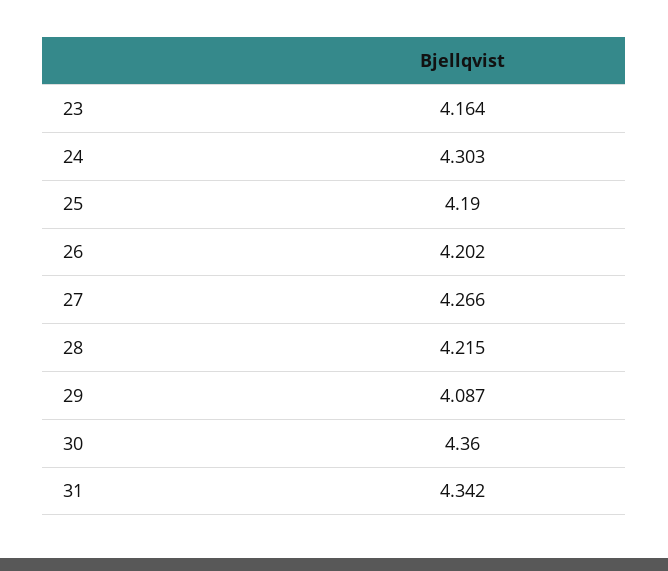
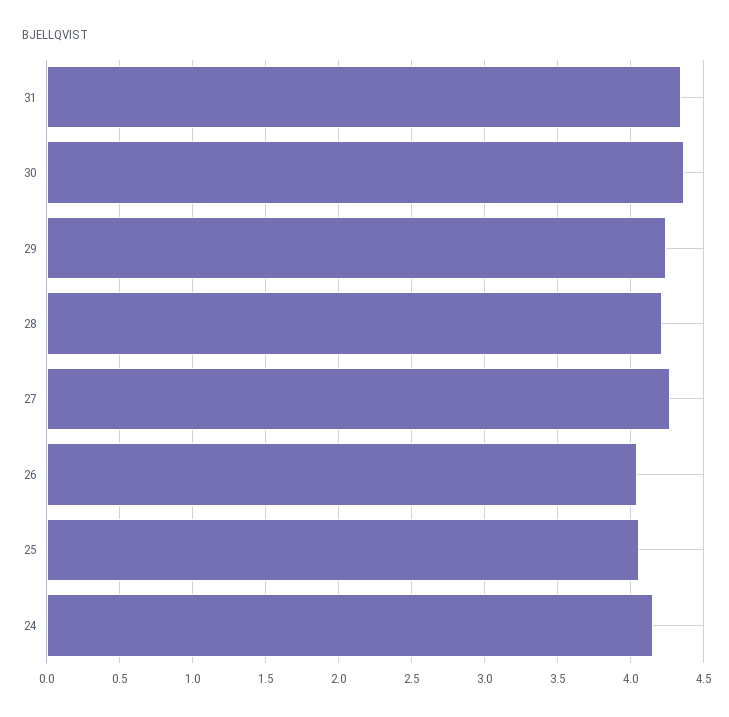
  {
-   "23": 4.164,
-   "24": 4.303,
+   "24": 4.15,
-   "25": 4.19,
+   "25": 4.05,
-   "26": 4.202,
+   "26": 4.05,
    "27": 4.266,
    "28": 4.215,
-   "29": 4.087,
+   "29": 4.25,
    "30": 4.36,
    "31": 4.342
  }

